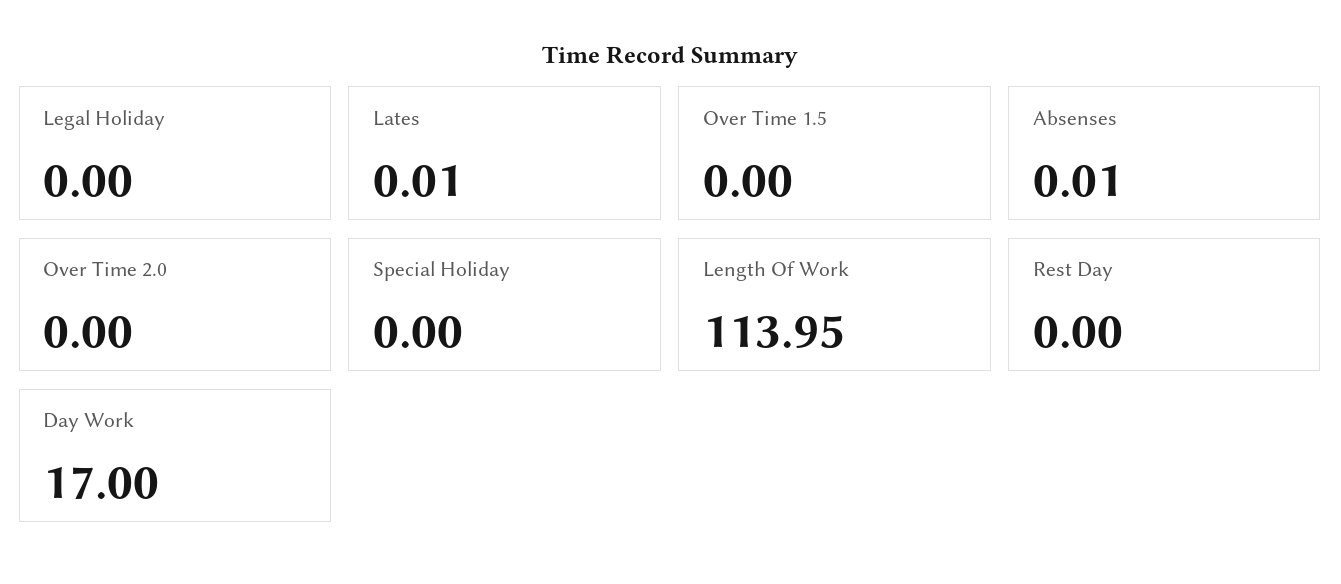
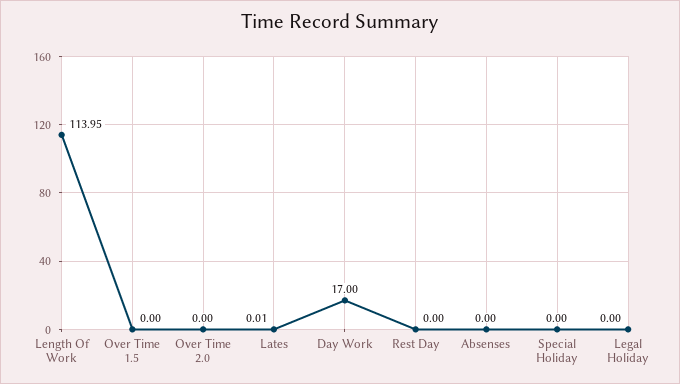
  {
    "Legal Holiday": 0,
    "Lates": 0.01,
    "Over Time 1.5": 0,
-   "Absenses": 0.01,
+   "Absenses": 0,
    "Over Time 2.0": 0,
    "Special Holiday": 0,
    "Length Of Work": 113.95,
    "Rest Day": 0,
    "Day Work": 17
  }

